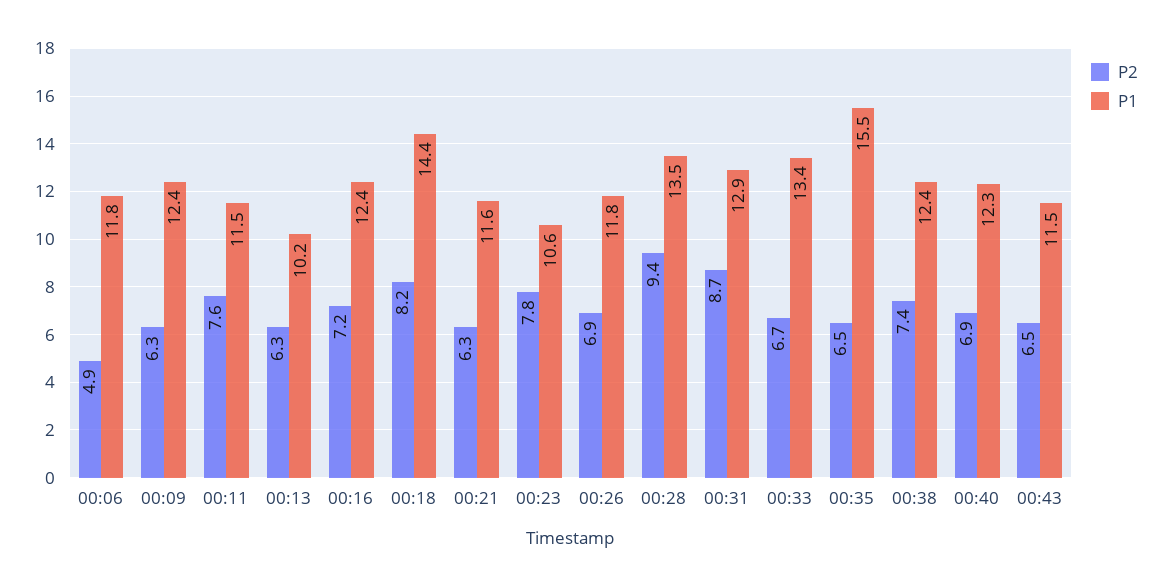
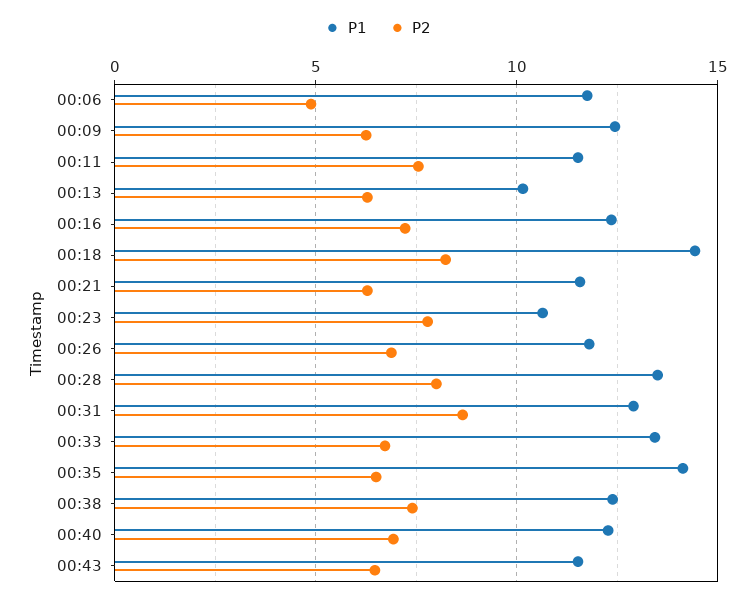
  {
    "P2": {
      "00:06": 4.9,
      "00:09": 6.3,
      "00:11": 7.6,
      "00:13": 6.3,
      "00:16": 7.2,
      "00:18": 8.2,
      "00:21": 6.3,
      "00:23": 7.8,
      "00:26": 6.9,
-     "00:28": 9.4,
+     "00:28": 8,
      "00:31": 8.7,
      "00:33": 6.7,
      "00:35": 6.5,
      "00:38": 7.4,
      "00:40": 6.9,
      "00:43": 6.5
    },
    "P1": {
      "00:06": 11.8,
      "00:09": 12.4,
      "00:11": 11.5,
      "00:13": 10.2,
      "00:16": 12.4,
      "00:18": 14.4,
      "00:21": 11.6,
      "00:23": 10.6,
      "00:26": 11.8,
      "00:28": 13.5,
      "00:31": 12.9,
      "00:33": 13.4,
-     "00:35": 15.5,
+     "00:35": 14,
      "00:38": 12.4,
      "00:40": 12.3,
      "00:43": 11.5
    }
  }

